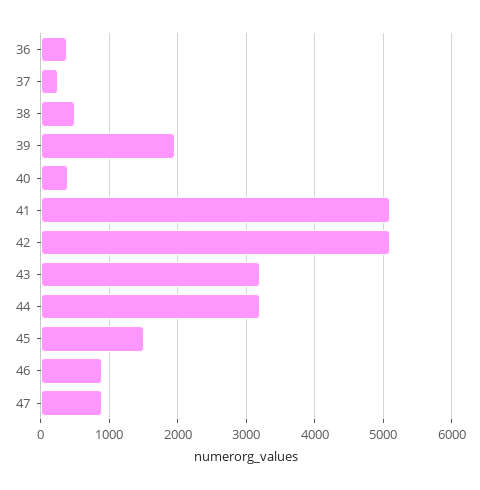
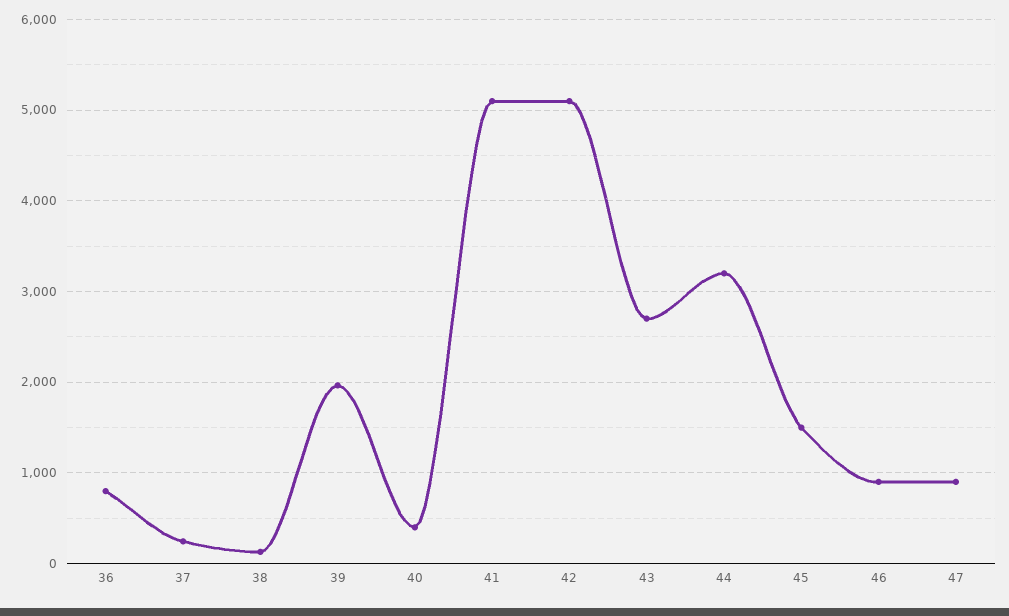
  {
-   "36": 400,
+   "36": 800,
    "37": 200,
-   "38": 500,
+   "38": 100,
    "39": 2000,
    "40": 400,
    "41": 5100,
    "42": 5100,
-   "43": 3200,
+   "43": 2700,
    "44": 3200,
    "45": 1500,
    "46": 900,
    "47": 900
  }

